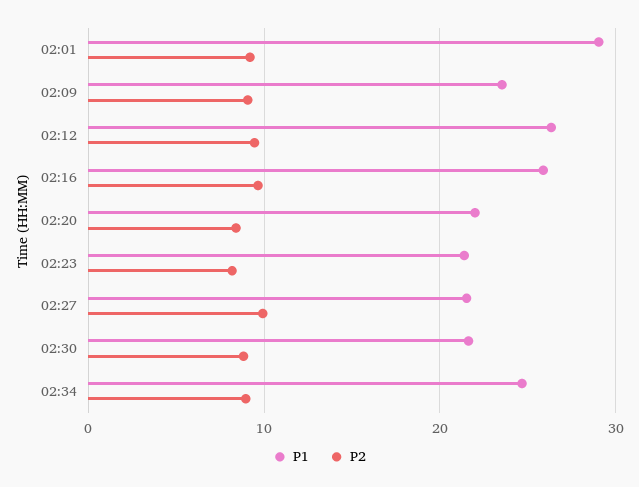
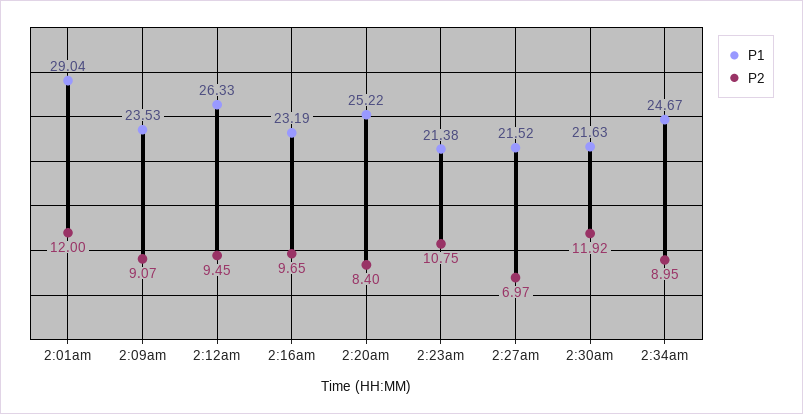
  {
    "P1": {
      "02:01": 29.04,
      "02:09": 23.53,
      "02:12": 26.33,
-     "02:16": 26,
+     "02:16": 23.19,
-     "02:20": 22,
+     "02:20": 25.22,
      "02:23": 21.38,
      "02:27": 21.52,
      "02:30": 21.63,
      "02:34": 24.67
    },
    "P2": {
-     "02:01": 9,
+     "02:01": 12,
      "02:09": 9.07,
      "02:12": 9.45,
      "02:16": 9.65,
      "02:20": 8.4,
-     "02:23": 8,
+     "02:23": 10.75,
-     "02:27": 10,
+     "02:27": 6.97,
-     "02:30": 9,
+     "02:30": 11.92,
      "02:34": 8.95
    }
  }

